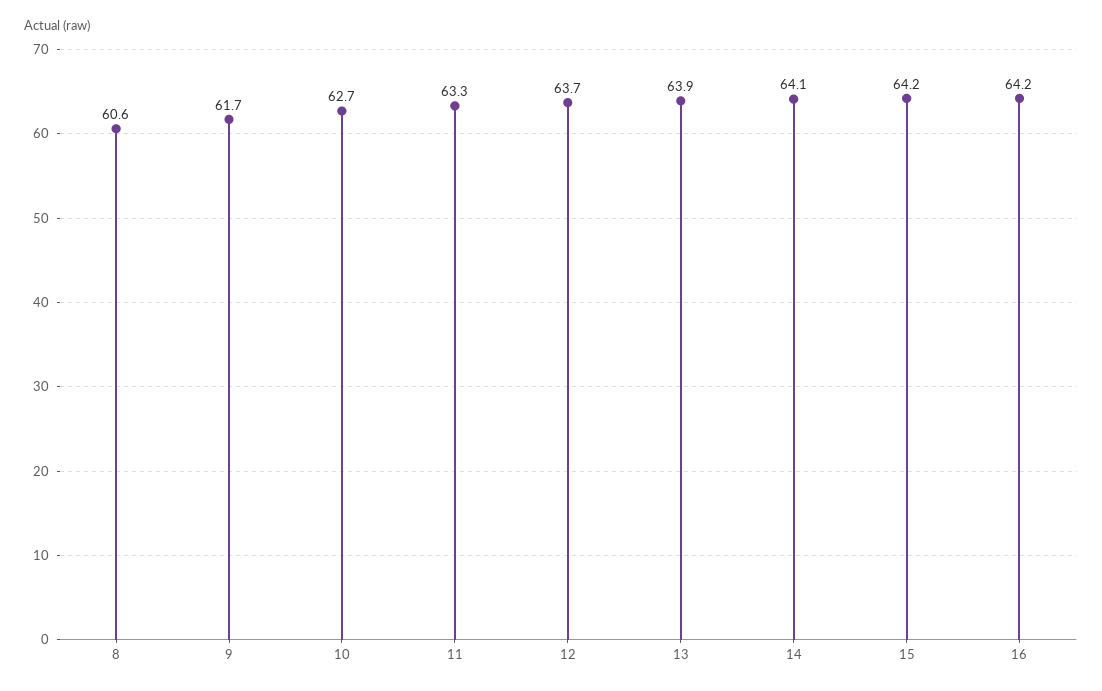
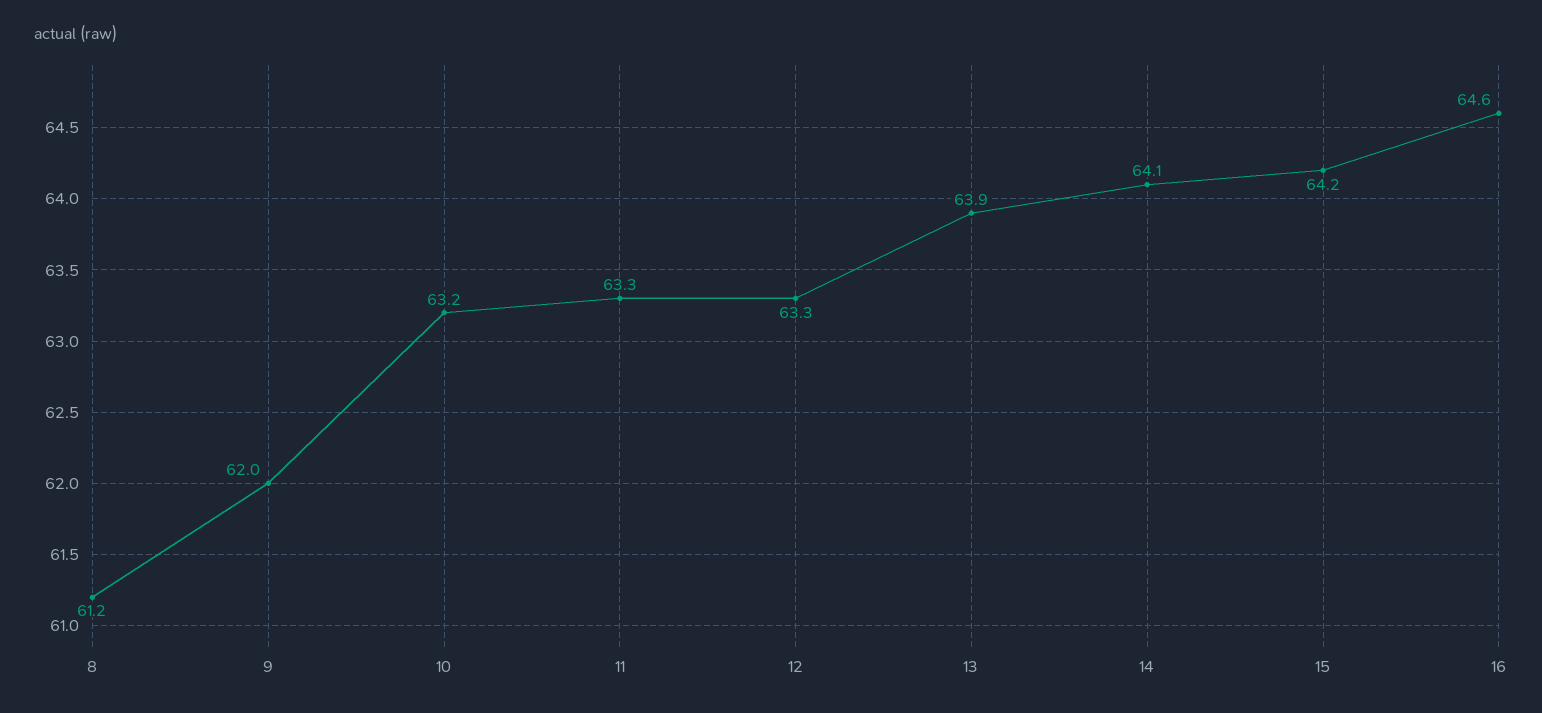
  {
-   "8": 60.6,
+   "8": 61.2,
-   "9": 61.7,
+   "9": 62,
-   "10": 62.7,
+   "10": 63.2,
    "11": 63.3,
-   "12": 63.7,
+   "12": 63.3,
    "13": 63.9,
    "14": 64.1,
    "15": 64.2,
-   "16": 64.2
+   "16": 64.6
  }

